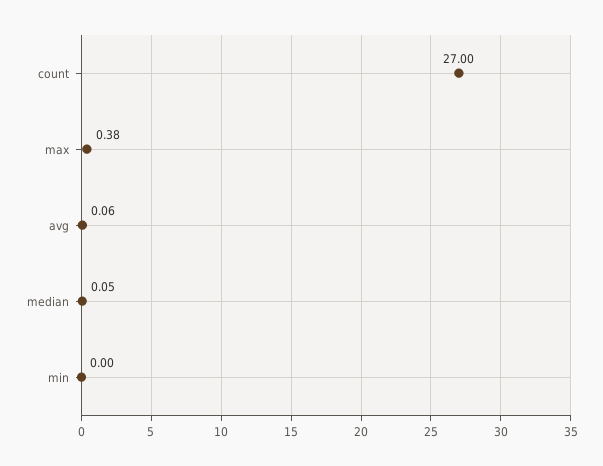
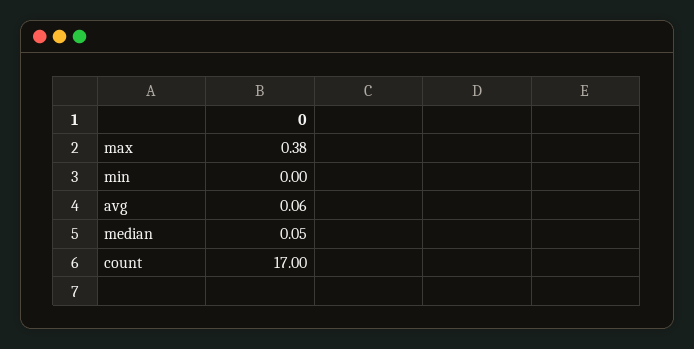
  {
-   "count": 27,
+   "count": 17,
    "max": 0.38,
    "avg": 0.06,
    "median": 0.05,
    "min": 0
  }

